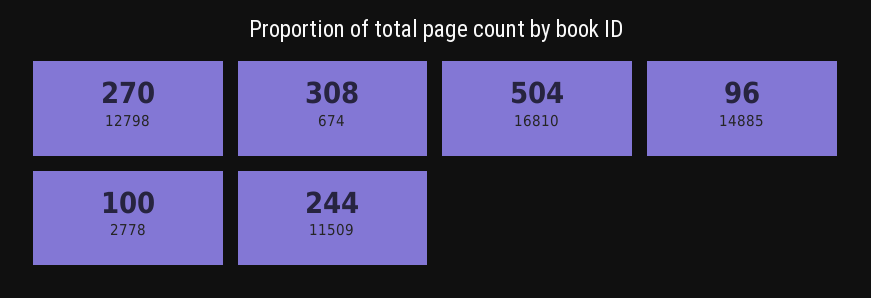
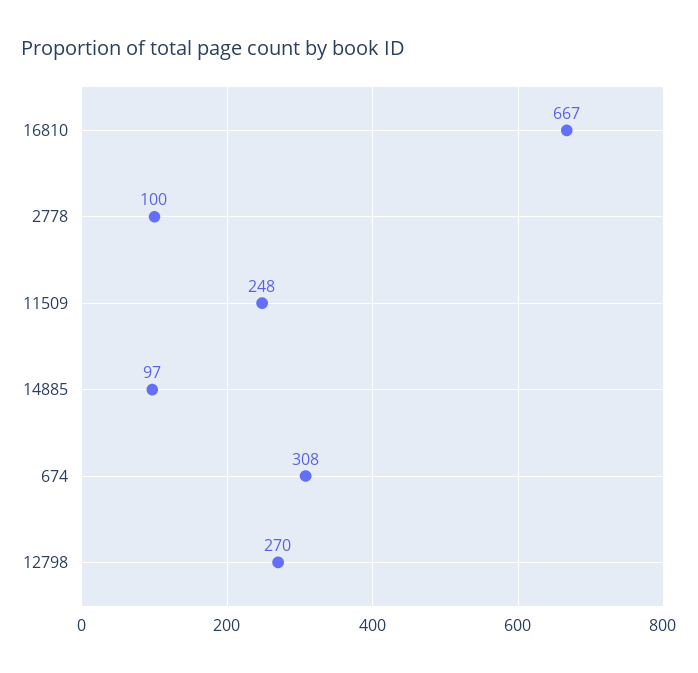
  {
    "12798": 270,
    "674": 308,
-   "16810": 504,
+   "16810": 667,
-   "14885": 96,
+   "14885": 97,
    "2778": 100,
-   "11509": 244
+   "11509": 248
  }

